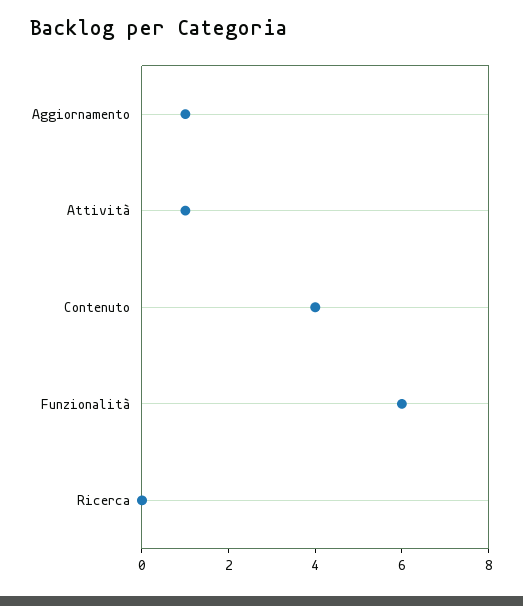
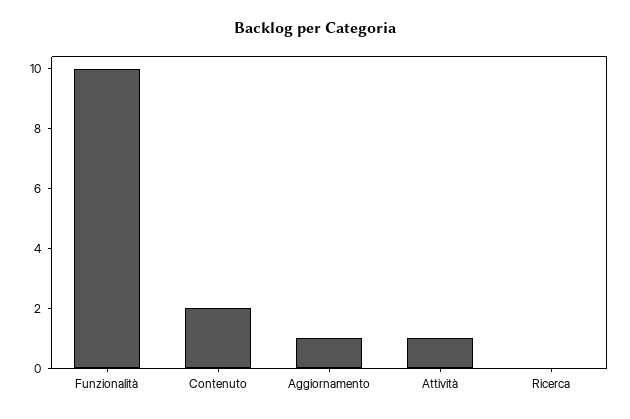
  {
    "Aggiornamento": 1,
    "Attività": 1,
-   "Contenuto": 4,
+   "Contenuto": 2,
-   "Funzionalità": 6,
+   "Funzionalità": 10,
    "Ricerca": 0
  }

